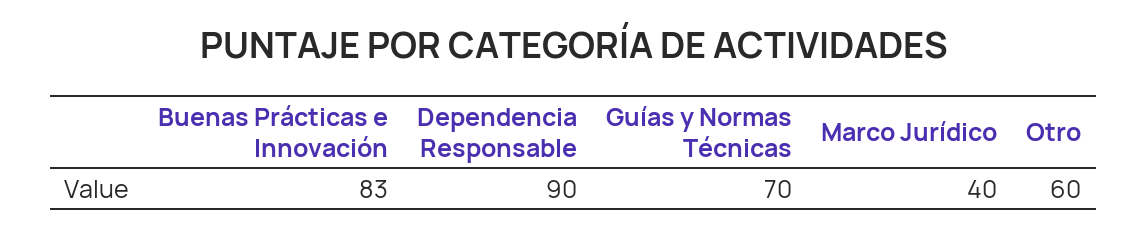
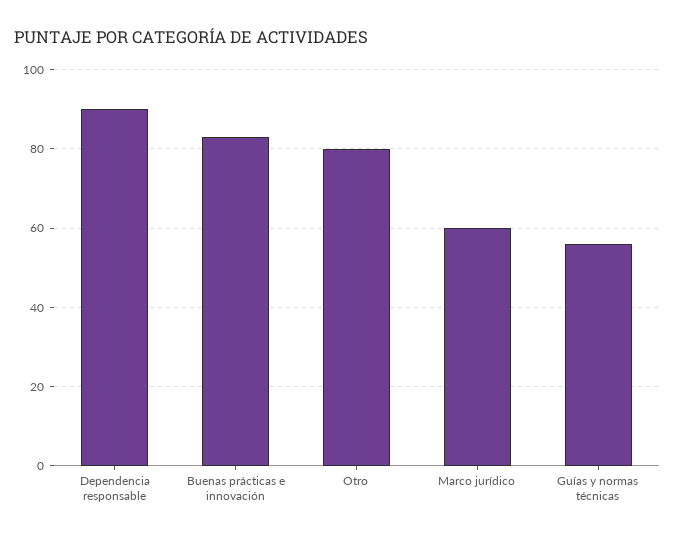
  {
    "Buenas Prácticas e Innovación": 83,
    "Dependencia Responsable": 90,
-   "Guías y Normas Técnicas": 70,
+   "Guías y Normas Técnicas": 55,
-   "Marco Jurídico": 40,
+   "Marco Jurídico": 60,
-   "Otro": 60
+   "Otro": 80
  }

